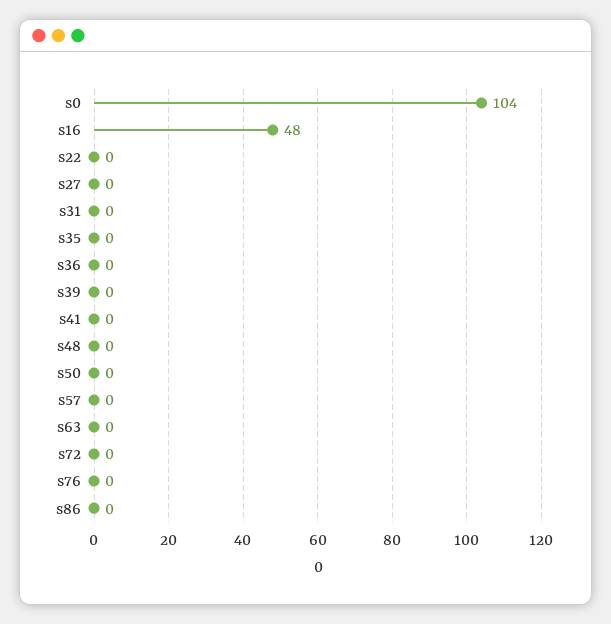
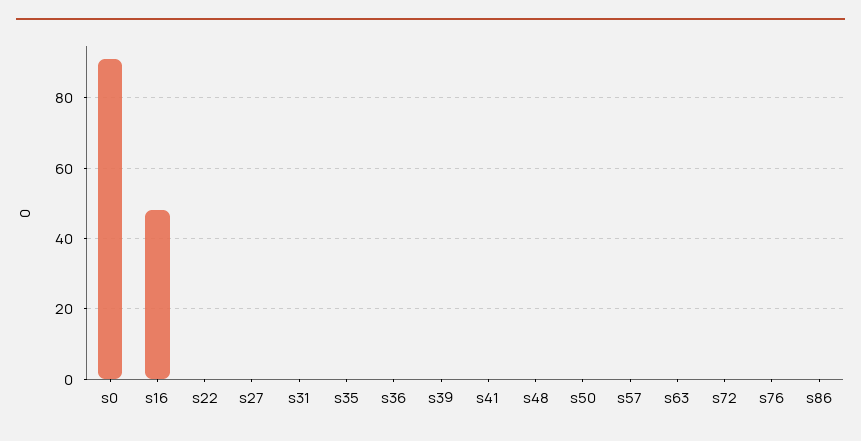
  {
-   "s0": 104,
+   "s0": 90,
    "s16": 48,
    "s22": 0,
    "s27": 0,
    "s31": 0,
    "s35": 0,
    "s36": 0,
    "s39": 0,
    "s41": 0,
    "s48": 0,
    "s50": 0,
    "s57": 0,
    "s63": 0,
    "s72": 0,
    "s76": 0,
    "s86": 0
  }

